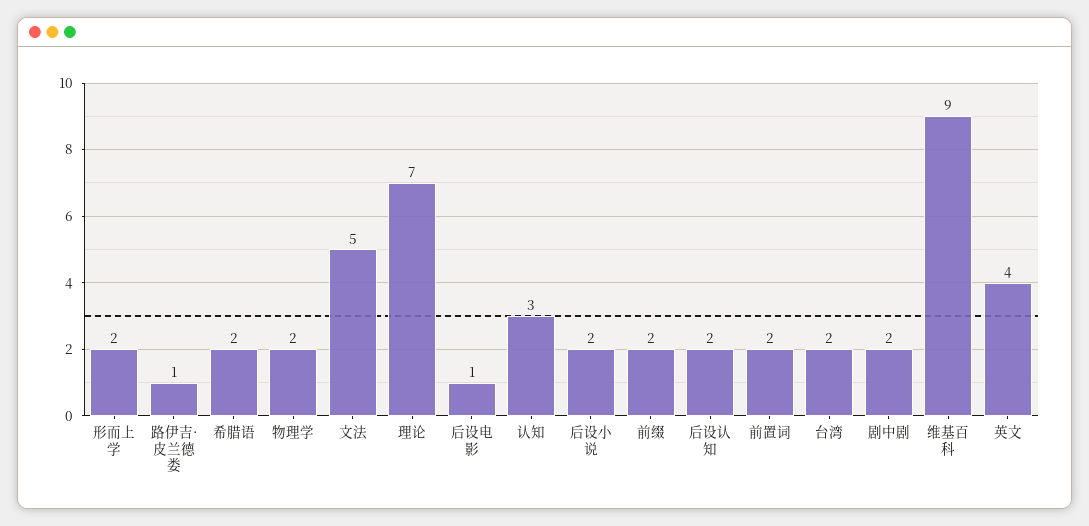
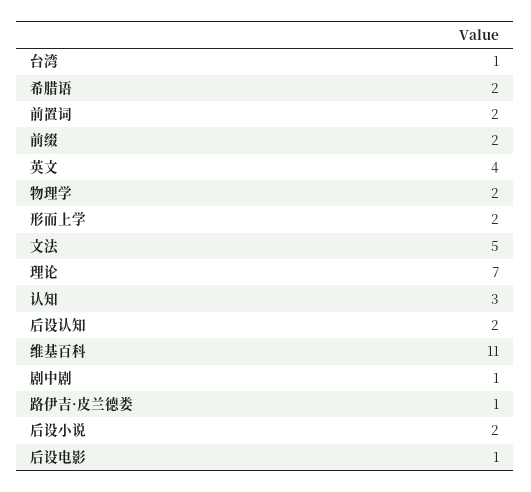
  {
    "形而上学": 2,
    "路伊吉·皮兰德娄": 1,
    "希腊语": 2,
    "物理学": 2,
    "文法": 5,
    "理论": 7,
    "后设电影": 1,
    "认知": 3,
    "后设小说": 2,
    "前缀": 2,
    "后设认知": 2,
    "前置词": 2,
-   "台湾": 2,
+   "台湾": 1,
-   "剧中剧": 2,
+   "剧中剧": 1,
-   "维基百科": 9,
+   "维基百科": 11,
    "英文": 4
  }

